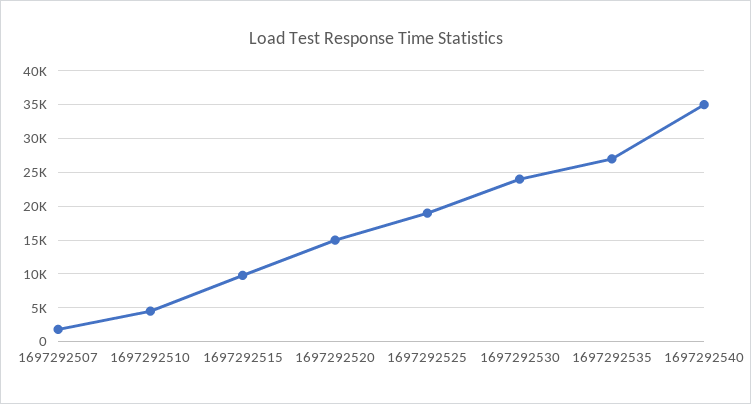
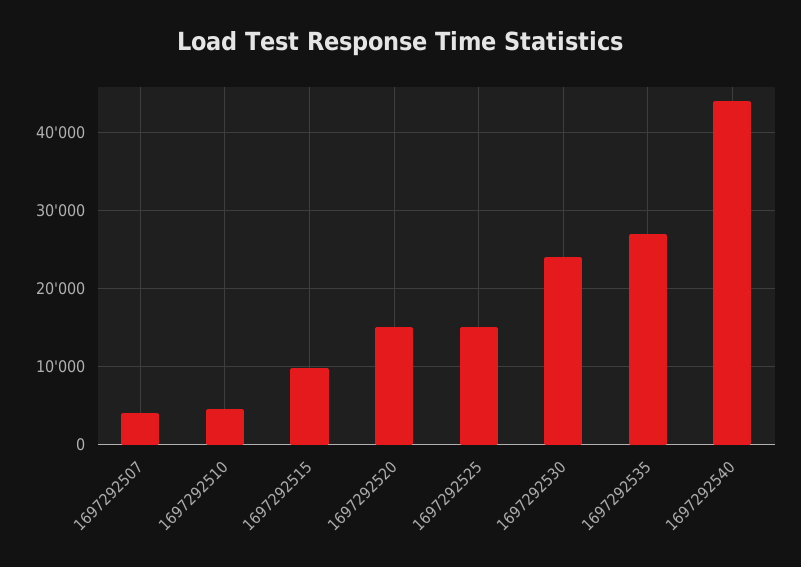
  {
-   "1697292507": 2000,
+   "1697292507": 4000,
    "1697292510": 5000,
    "1697292515": 10000,
    "1697292520": 15000,
-   "1697292525": 19000,
+   "1697292525": 15000,
    "1697292530": 24000,
    "1697292535": 27000,
-   "1697292540": 35000
+   "1697292540": 44000
  }

